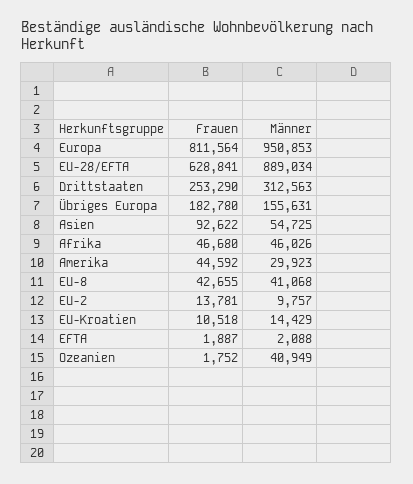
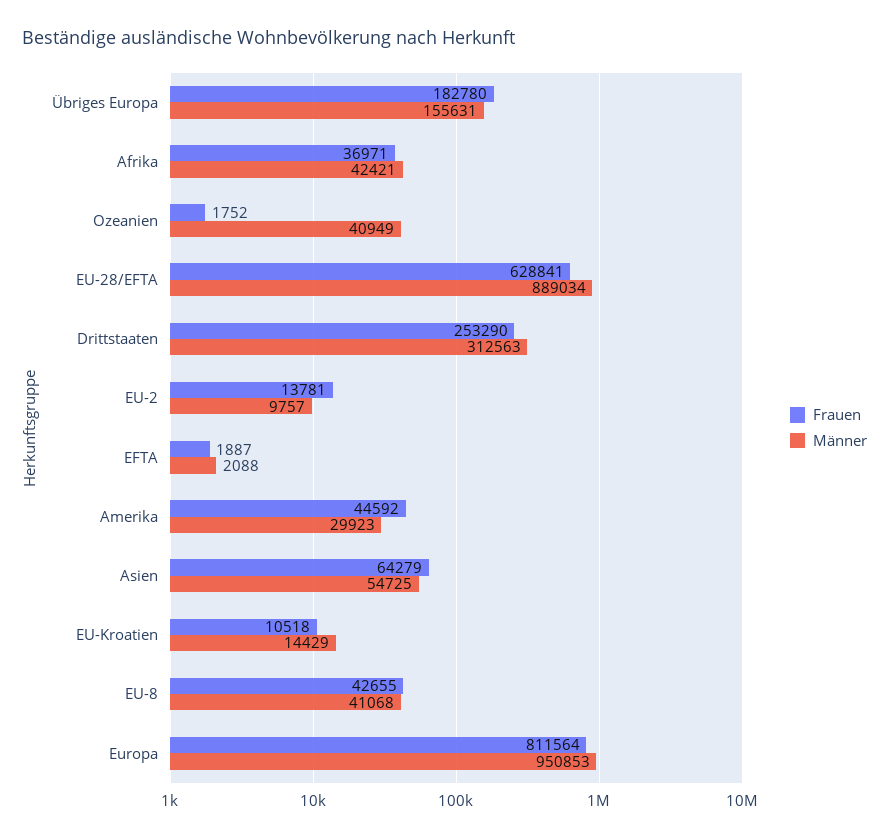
  {
    "Frauen": {
      "Europa": 811564,
      "EU-28/EFTA": 628841,
      "Drittstaaten": 253290,
      "Übriges Europa": 182780,
-     "Asien": 92622,
+     "Asien": 64279,
-     "Afrika": 46680,
+     "Afrika": 36971,
      "Amerika": 44592,
      "EU-8": 42655,
      "EU-2": 13781,
      "EU-Kroatien": 10518,
      "EFTA": 1887,
      "Ozeanien": 1752
    },
    "Männer": {
      "Europa": 950853,
      "EU-28/EFTA": 889034,
      "Drittstaaten": 312563,
      "Übriges Europa": 155631,
      "Asien": 54725,
-     "Afrika": 46026,
+     "Afrika": 42421,
      "Amerika": 29923,
      "EU-8": 41068,
      "EU-2": 9757,
      "EU-Kroatien": 14429,
      "EFTA": 2088,
      "Ozeanien": 40949
    }
  }

